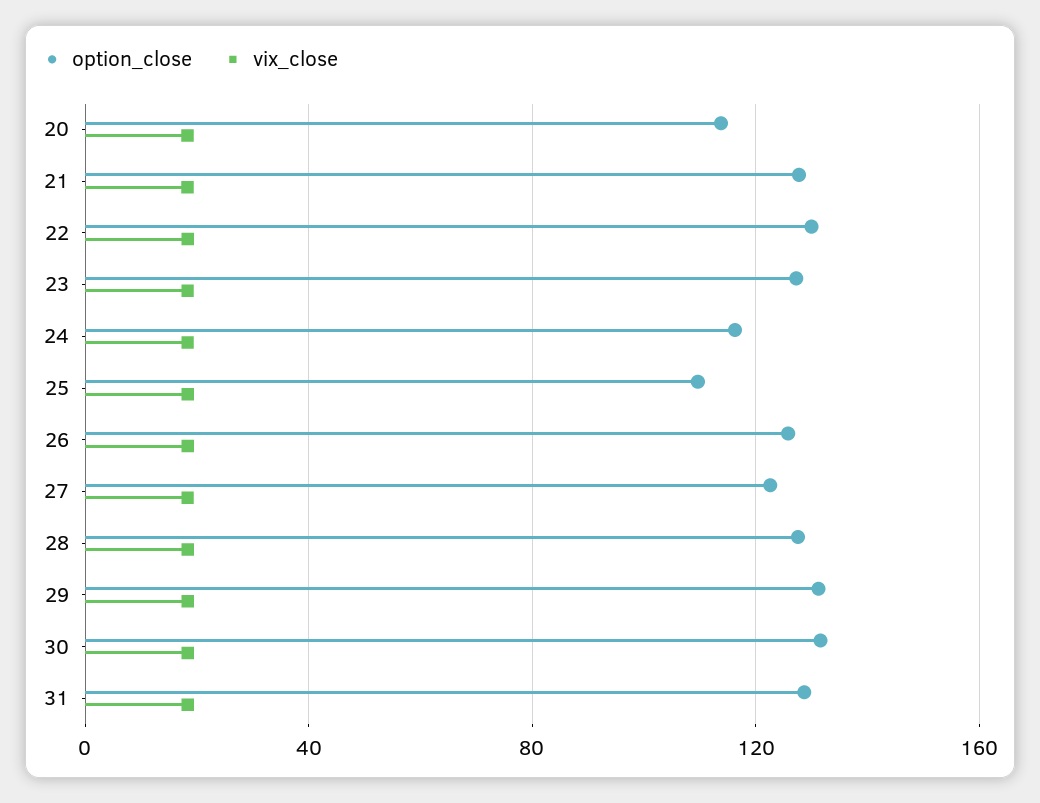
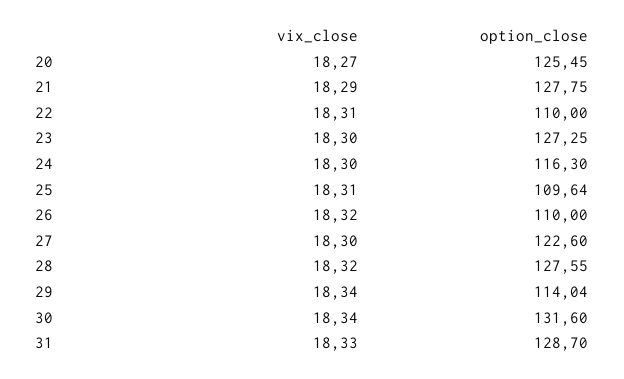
  {
    "option_close": {
-     "20": 115,
+     "20": 125.45,
      "21": 127.75,
-     "22": 130,
+     "22": 110,
      "23": 127.25,
      "24": 116.3,
      "25": 109.64,
-     "26": 125,
+     "26": 110,
      "27": 122.6,
      "28": 127.55,
-     "29": 130,
+     "29": 114.04,
      "30": 131.6,
      "31": 128.7
    },
    "vix_close": {
      "20": 18.27,
      "21": 18.29,
      "22": 18.31,
      "23": 18.3,
      "24": 18.3,
      "25": 18.31,
      "26": 18.32,
      "27": 18.3,
      "28": 18.32,
      "29": 18.34,
      "30": 18.34,
      "31": 18.33
    }
  }

